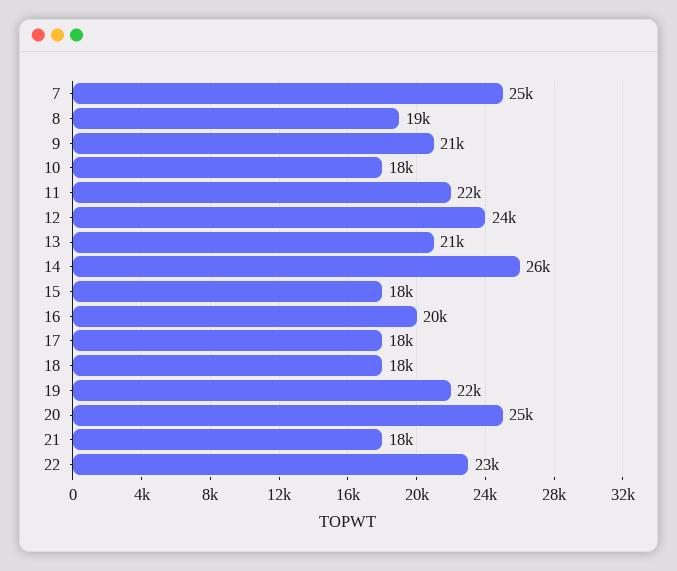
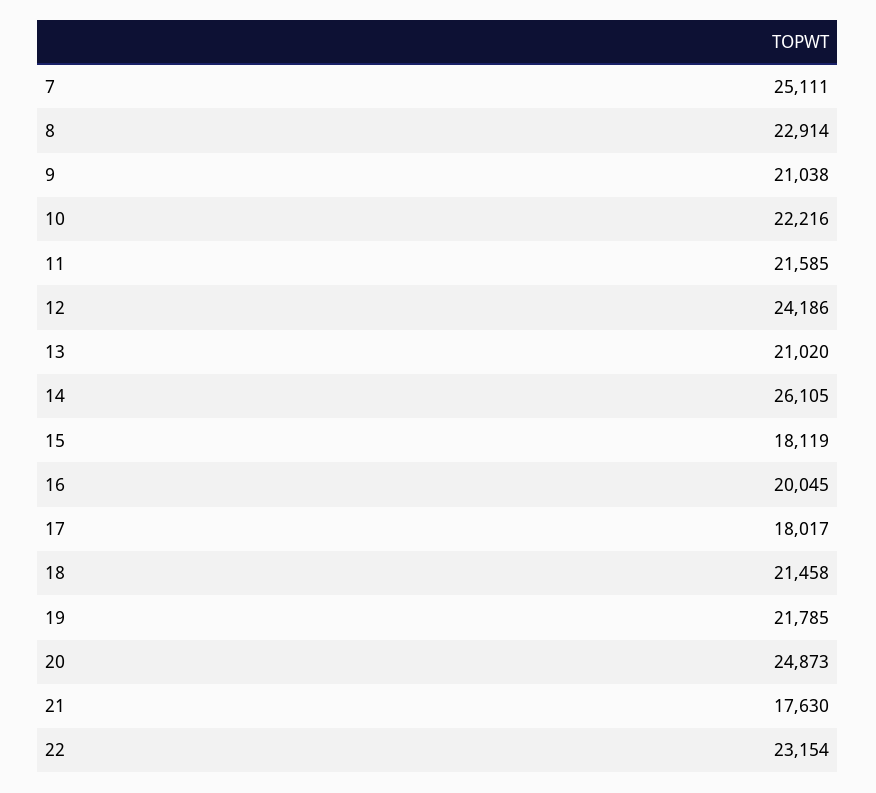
  {
    "7": 25111,
-   "8": 19000,
+   "8": 22914,
    "9": 21038,
-   "10": 18000,
+   "10": 22216,
    "11": 21585,
    "12": 24186,
    "13": 21020,
    "14": 26105,
    "15": 18119,
    "16": 20045,
    "17": 18017,
-   "18": 18000,
+   "18": 21458,
    "19": 21785,
    "20": 24873,
    "21": 17630,
    "22": 23154
  }

